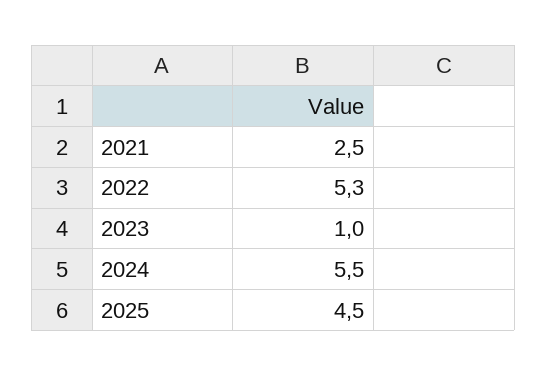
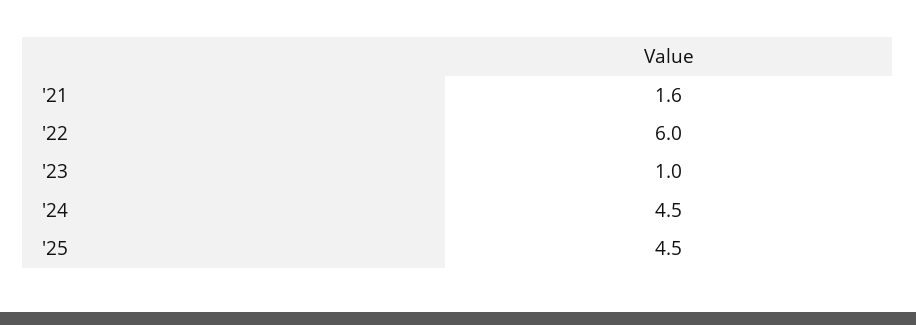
  {
-   "2021": 2.5,
+   "2021": 1.6,
-   "2022": 5.3,
+   "2022": 6,
    "2023": 1,
-   "2024": 5.5,
+   "2024": 4.5,
    "2025": 4.5
  }

